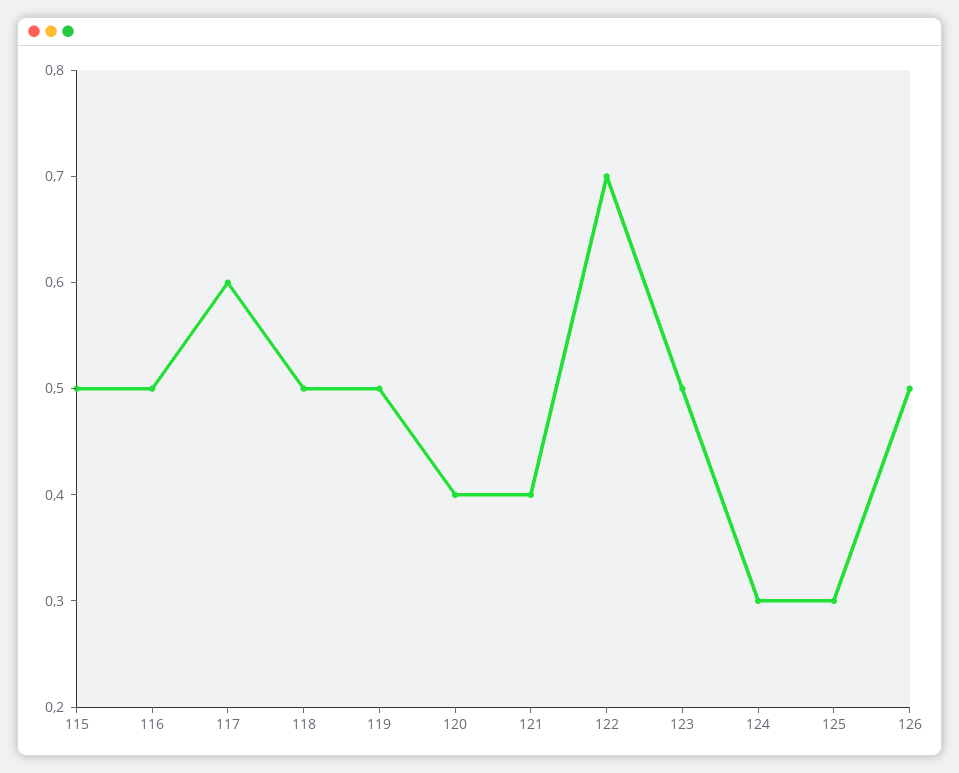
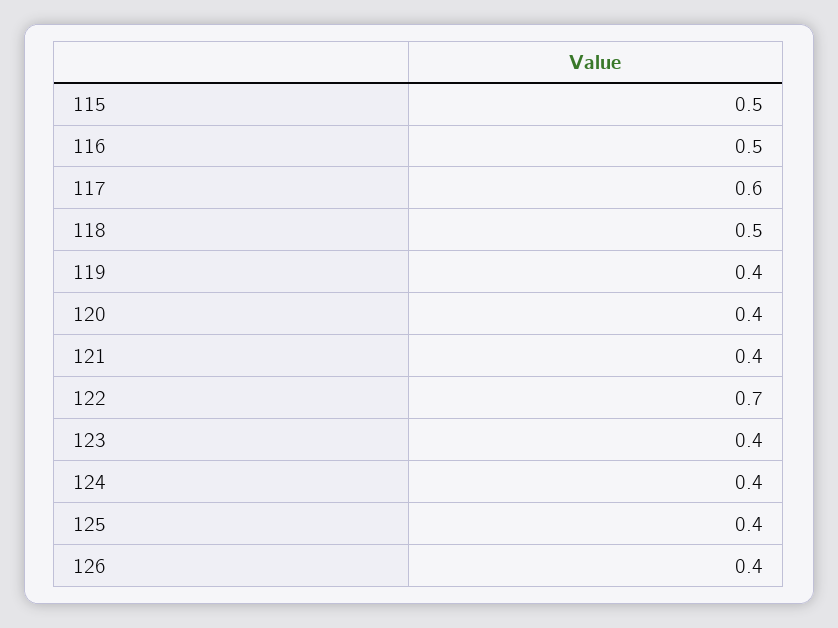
  {
    "115": 0.5,
    "116": 0.5,
    "117": 0.6,
    "118": 0.5,
-   "119": 0.5,
+   "119": 0.4,
    "120": 0.4,
    "121": 0.4,
    "122": 0.7,
-   "123": 0.5,
+   "123": 0.4,
-   "124": 0.3,
+   "124": 0.4,
-   "125": 0.3,
+   "125": 0.4,
-   "126": 0.5
+   "126": 0.4
  }

